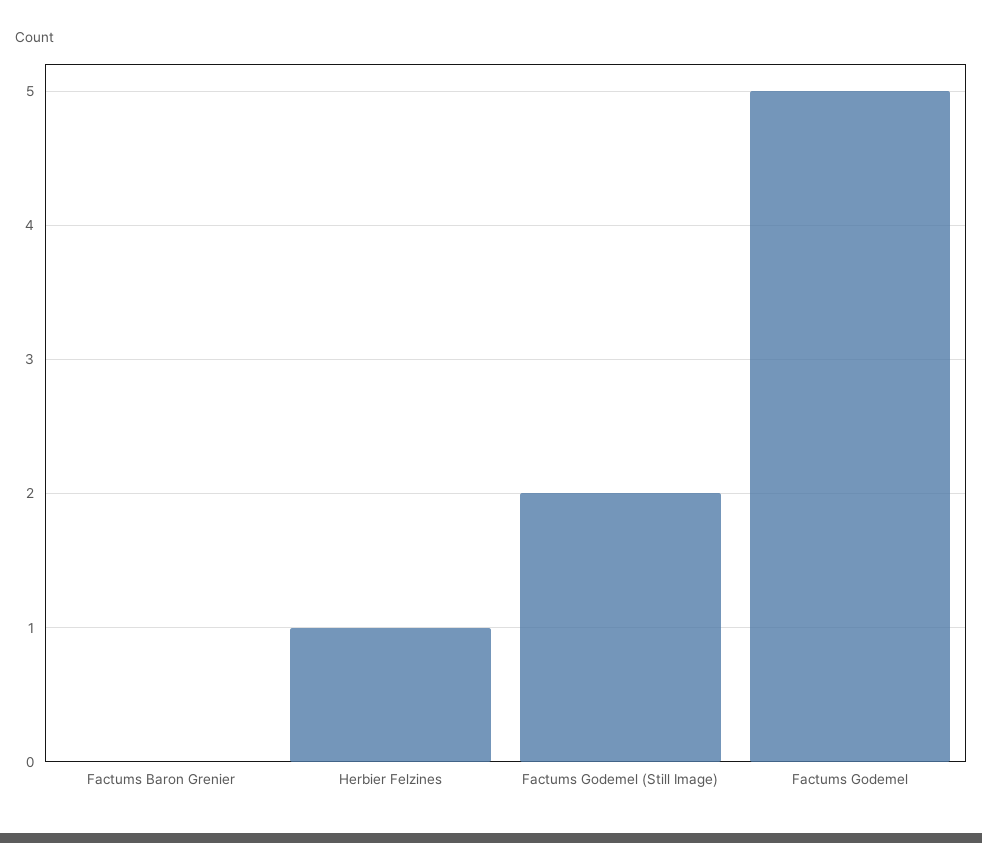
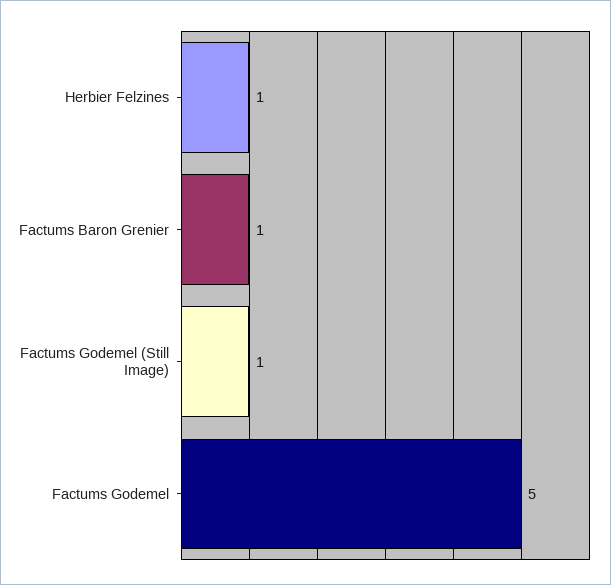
  {
-   "Factums Baron Grenier": 0,
+   "Factums Baron Grenier": 1,
    "Herbier Felzines": 1,
-   "Factums Godemel (Still Image)": 2,
+   "Factums Godemel (Still Image)": 1,
    "Factums Godemel": 5
  }

